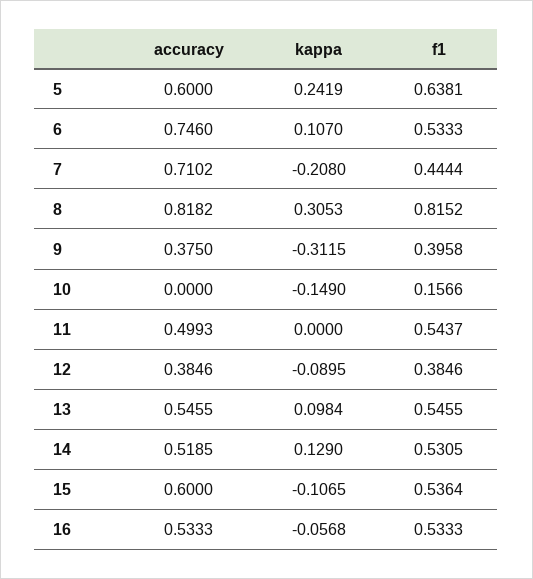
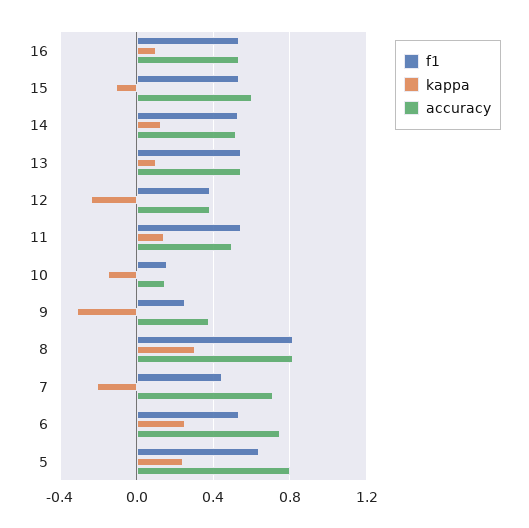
  {
    "accuracy": {
-     "5": 0.6,
+     "5": 0.8,
      "6": 0.746,
      "7": 0.7102,
      "8": 0.8182,
      "9": 0.375,
-     "10": 0,
+     "10": 0.15,
      "11": 0.4993,
      "12": 0.3846,
      "13": 0.5455,
      "14": 0.5185,
      "15": 0.6,
      "16": 0.5333
    },
    "kappa": {
      "5": 0.2419,
-     "6": 0.107,
+     "6": 0.25,
      "7": -0.208,
      "8": 0.3053,
      "9": -0.3115,
      "10": -0.149,
-     "11": 0,
+     "11": 0.15,
-     "12": -0.0895,
+     "12": -0.25,
      "13": 0.0984,
      "14": 0.129,
      "15": -0.1065,
-     "16": -0.0568
+     "16": 0.1
    },
    "f1": {
      "5": 0.6381,
      "6": 0.5333,
      "7": 0.4444,
      "8": 0.8152,
-     "9": 0.3958,
+     "9": 0.25,
      "10": 0.1566,
      "11": 0.5437,
      "12": 0.3846,
      "13": 0.5455,
      "14": 0.5305,
      "15": 0.5364,
      "16": 0.5333
    }
  }

